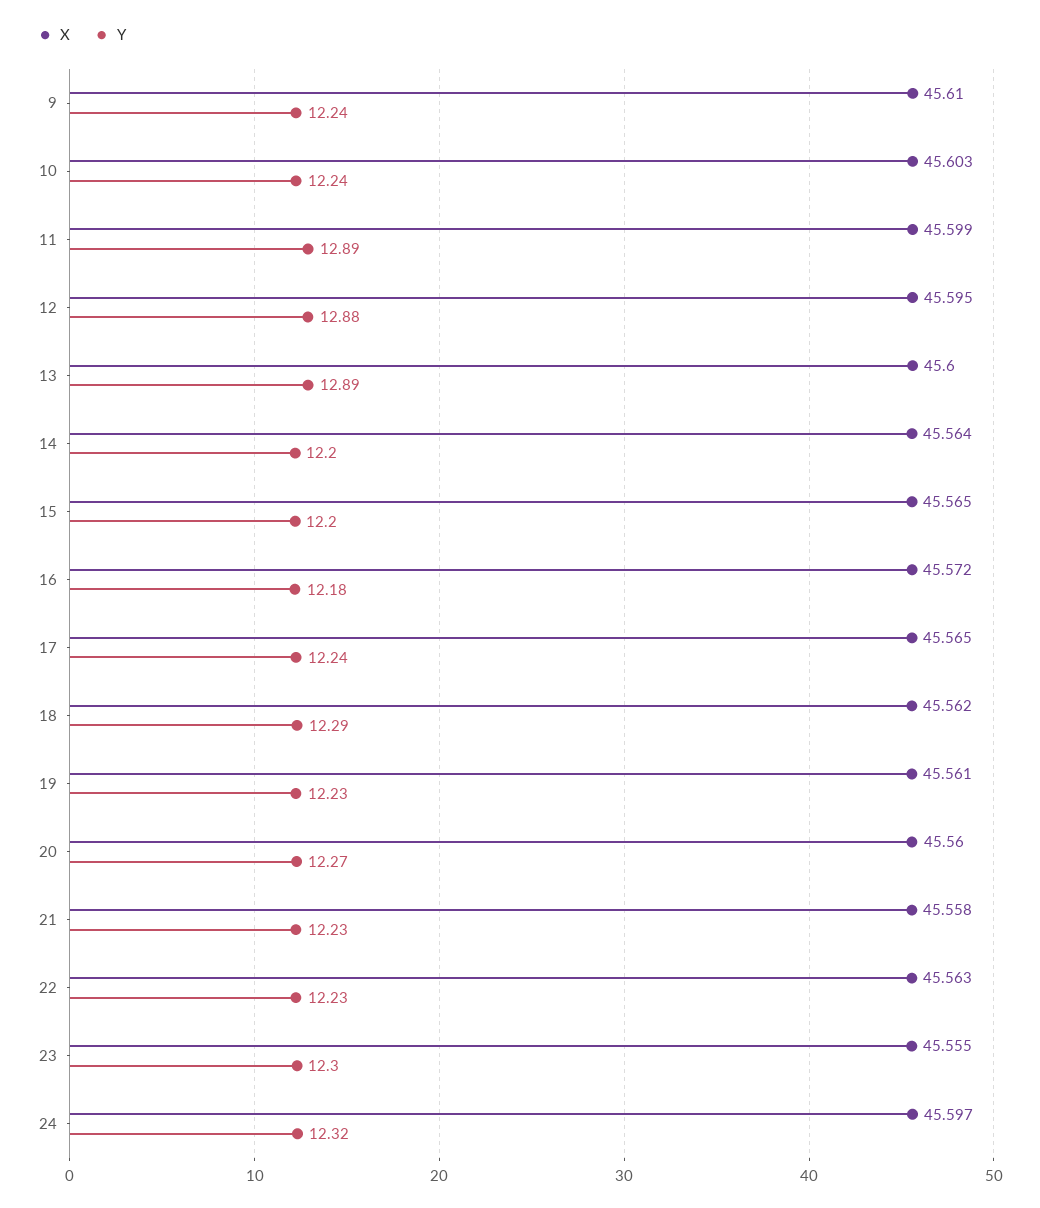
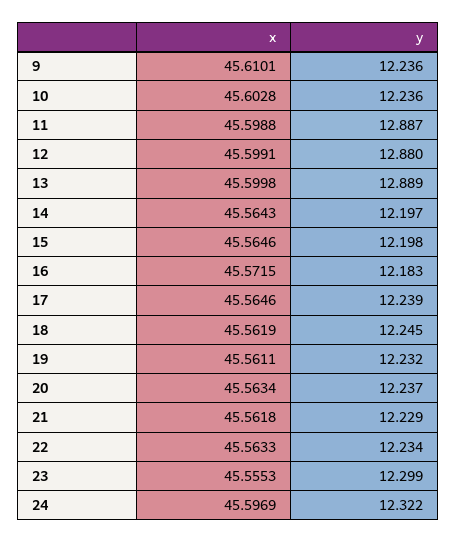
  {
    "X": {
      "9": 45.6101,
      "10": 45.6028,
      "11": 45.5988,
-     "12": 45.595,
+     "12": 45.5991,
      "13": 45.5998,
      "14": 45.5643,
      "15": 45.5646,
      "16": 45.5715,
      "17": 45.5646,
      "18": 45.5619,
      "19": 45.5611,
-     "20": 45.56,
+     "20": 45.5634,
-     "21": 45.558,
+     "21": 45.5618,
      "22": 45.5633,
      "23": 45.5553,
      "24": 45.5969
    },
    "Y": {
      "9": 12.236,
      "10": 12.236,
      "11": 12.887,
      "12": 12.88,
      "13": 12.889,
      "14": 12.197,
      "15": 12.198,
      "16": 12.183,
      "17": 12.239,
-     "18": 12.29,
+     "18": 12.245,
      "19": 12.232,
-     "20": 12.27,
+     "20": 12.237,
      "21": 12.229,
      "22": 12.234,
      "23": 12.299,
      "24": 12.322
    }
  }

